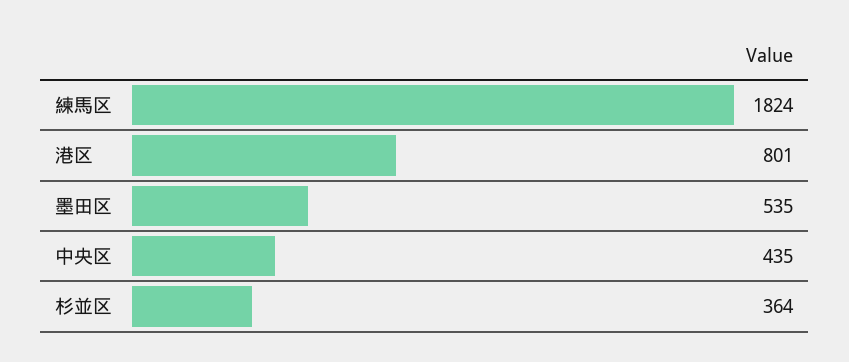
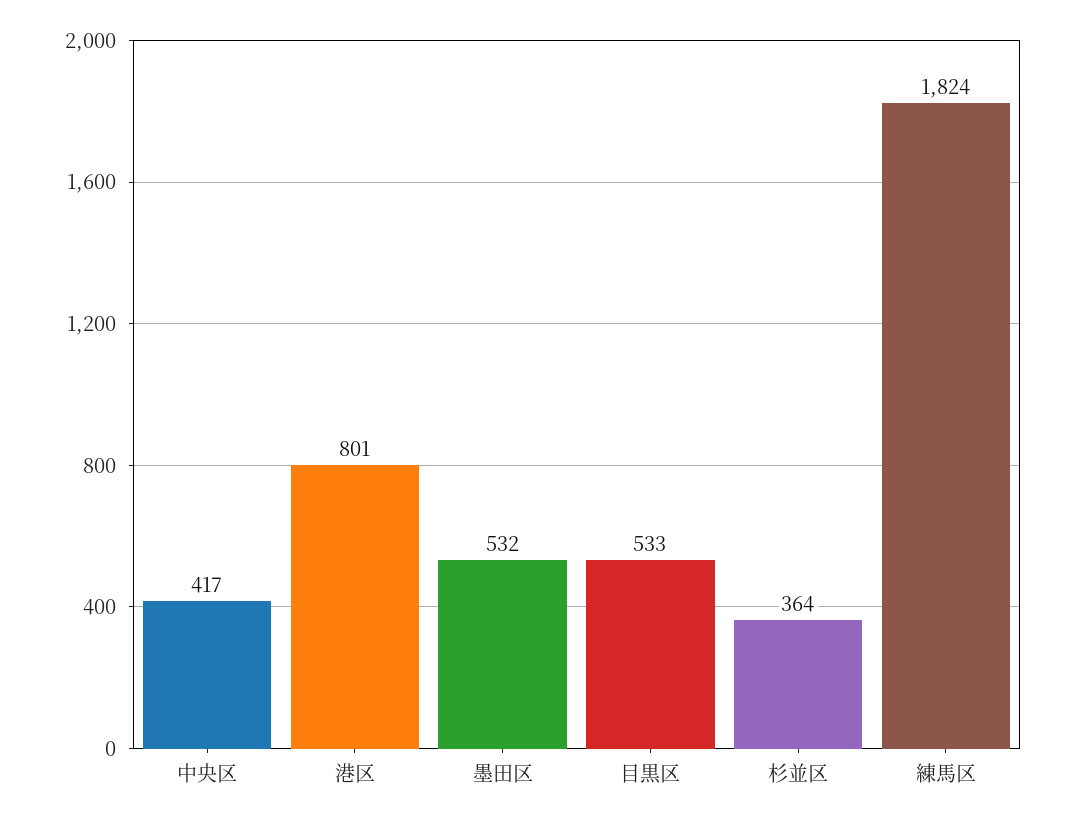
  {
    "練馬区": 1824,
    "港区": 801,
-   "墨田区": 535,
+   "墨田区": 532,
-   "中央区": 435,
+   "中央区": 417,
-   "杉並区": 364
+   "杉並区": 364,
+   "目黒区": 533
  }

